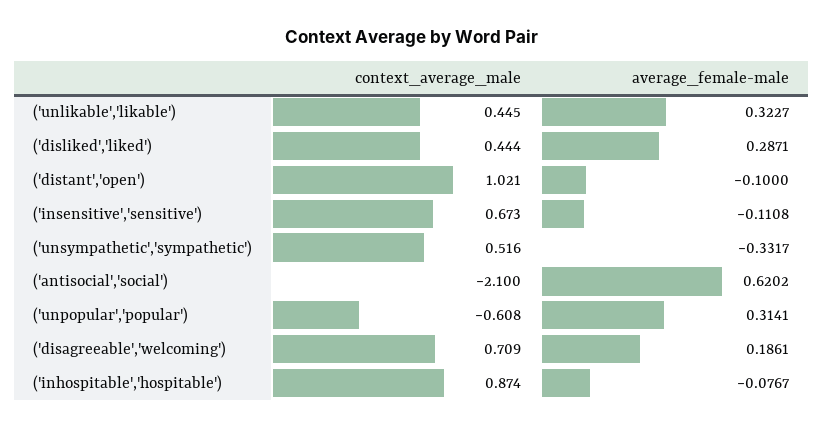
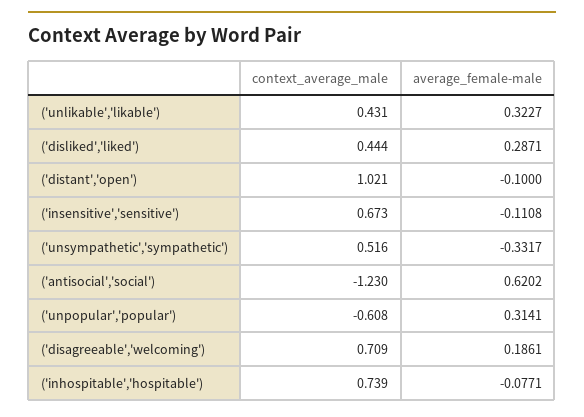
  {
    "context_average_male": {
-     "('unlikable','likable')": 0.445,
+     "('unlikable','likable')": 0.431,
      "('disliked','liked')": 0.444,
      "('distant','open')": 1.021,
      "('insensitive','sensitive')": 0.673,
      "('unsympathetic','sympathetic')": 0.516,
-     "('antisocial','social')": -2.1,
+     "('antisocial','social')": -1.23,
      "('unpopular','popular')": -0.608,
      "('disagreeable','welcoming')": 0.709,
-     "('inhospitable','hospitable')": 0.874
+     "('inhospitable','hospitable')": 0.739
    },
    "average_female-male": {
      "('unlikable','likable')": 0.3227,
      "('disliked','liked')": 0.2871,
      "('distant','open')": -0.1,
      "('insensitive','sensitive')": -0.1108,
      "('unsympathetic','sympathetic')": -0.3317,
      "('antisocial','social')": 0.6202,
      "('unpopular','popular')": 0.3141,
      "('disagreeable','welcoming')": 0.1861,
-     "('inhospitable','hospitable')": -0.0767
+     "('inhospitable','hospitable')": -0.0771
    }
  }

